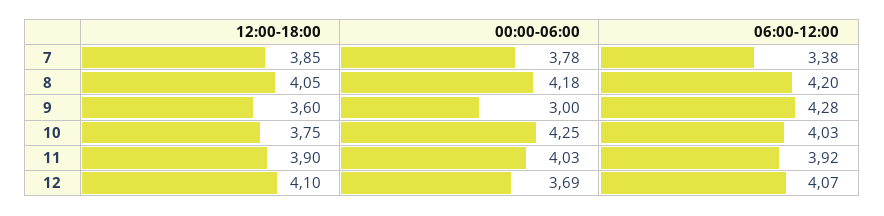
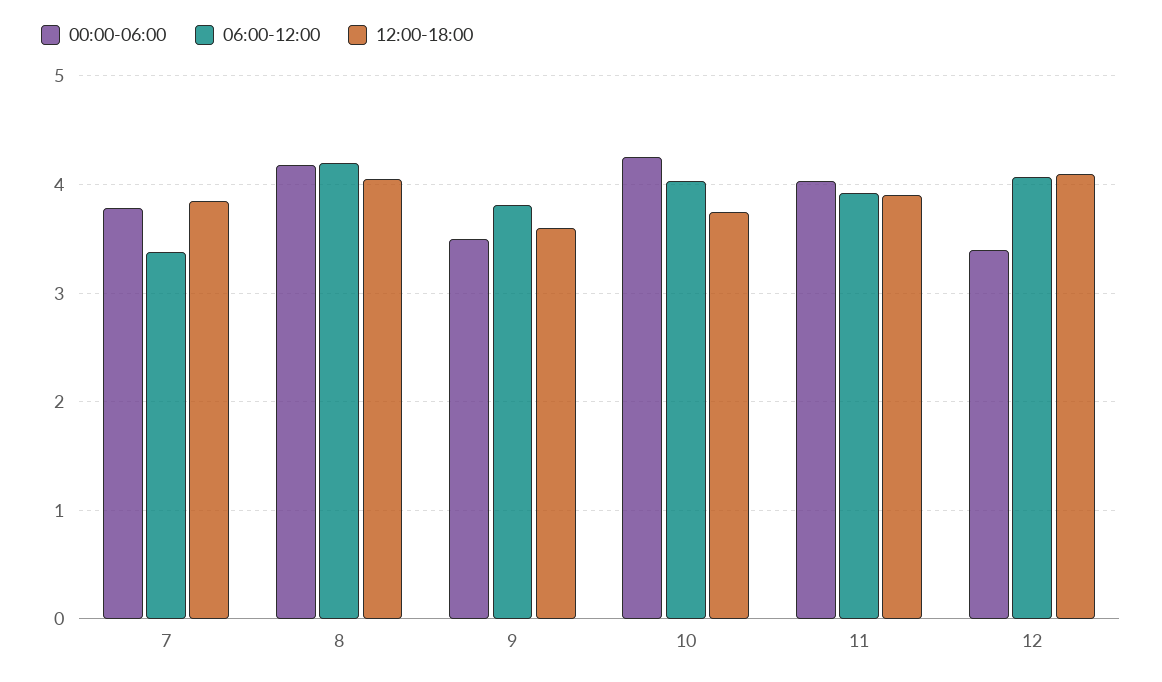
  {
    "12:00-18:00": {
      "7": 3.85,
      "8": 4.05,
      "9": 3.6,
      "10": 3.75,
      "11": 3.9,
      "12": 4.1
    },
    "00:00-06:00": {
      "7": 3.78,
      "8": 4.18,
-     "9": 3,
+     "9": 3.5,
      "10": 4.25,
      "11": 4.03,
-     "12": 3.69
+     "12": 3.4
    },
    "06:00-12:00": {
      "7": 3.38,
      "8": 4.2,
-     "9": 4.28,
+     "9": 3.8,
      "10": 4.03,
      "11": 3.92,
      "12": 4.07
    }
  }

